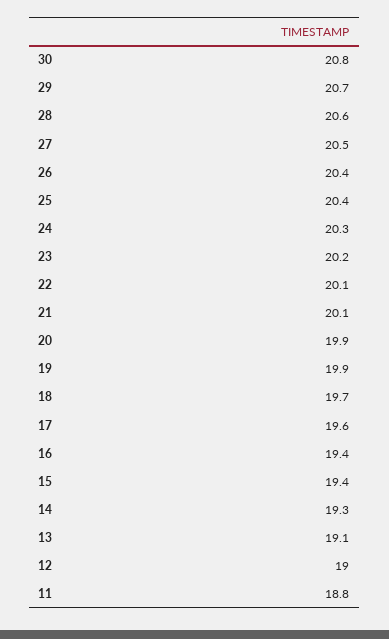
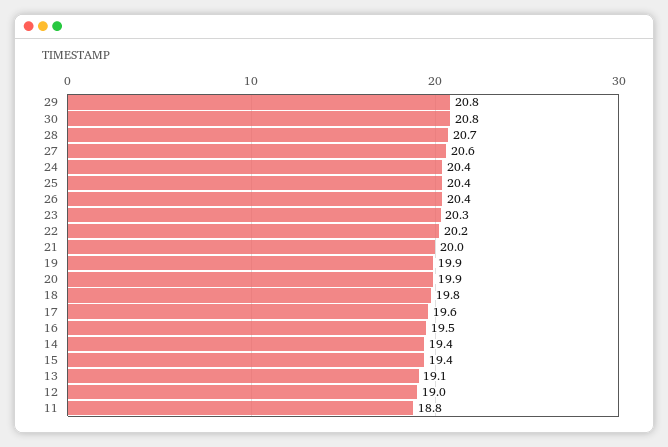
  {
    "30": 20.8,
-   "29": 20.7,
+   "29": 20.8,
-   "28": 20.6,
+   "28": 20.7,
-   "27": 20.5,
+   "27": 20.6,
    "26": 20.4,
    "25": 20.4,
-   "24": 20.3,
+   "24": 20.4,
-   "23": 20.2,
+   "23": 20.3,
-   "22": 20.1,
+   "22": 20.2,
-   "21": 20.1,
+   "21": 20,
    "20": 19.9,
    "19": 19.9,
-   "18": 19.7,
+   "18": 19.8,
    "17": 19.6,
-   "16": 19.4,
+   "16": 19.5,
    "15": 19.4,
-   "14": 19.3,
+   "14": 19.4,
    "13": 19.1,
    "12": 19,
    "11": 18.8
  }

